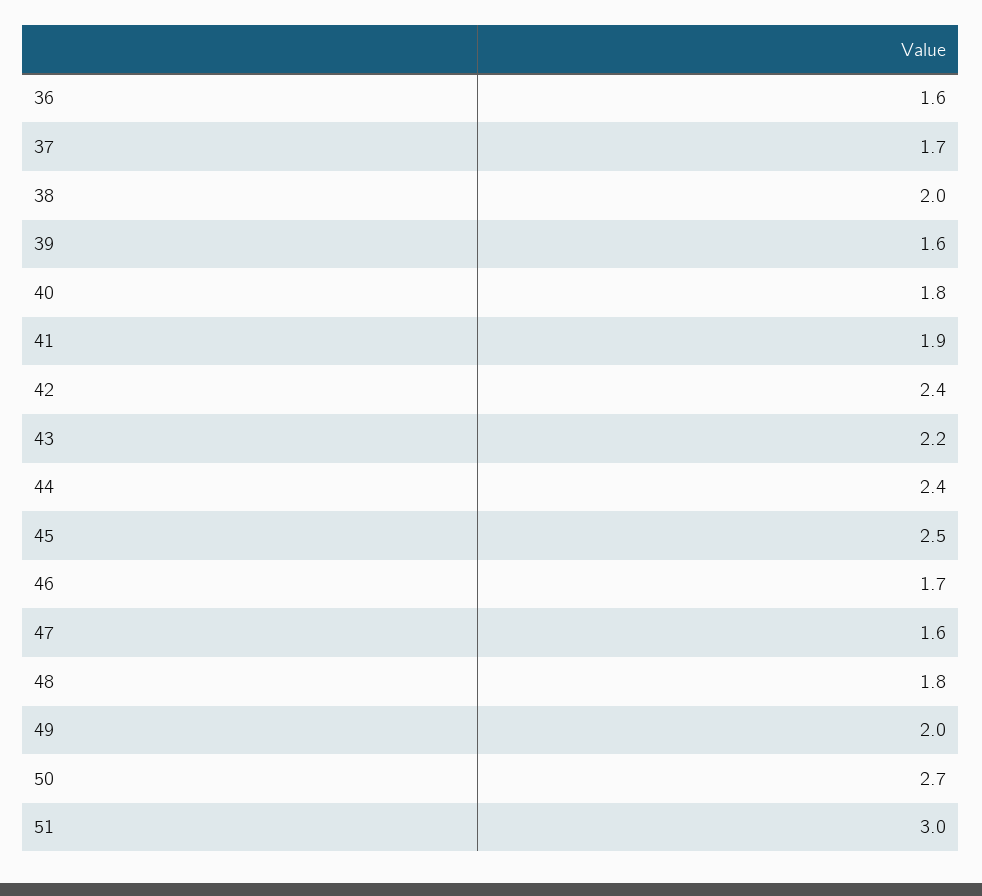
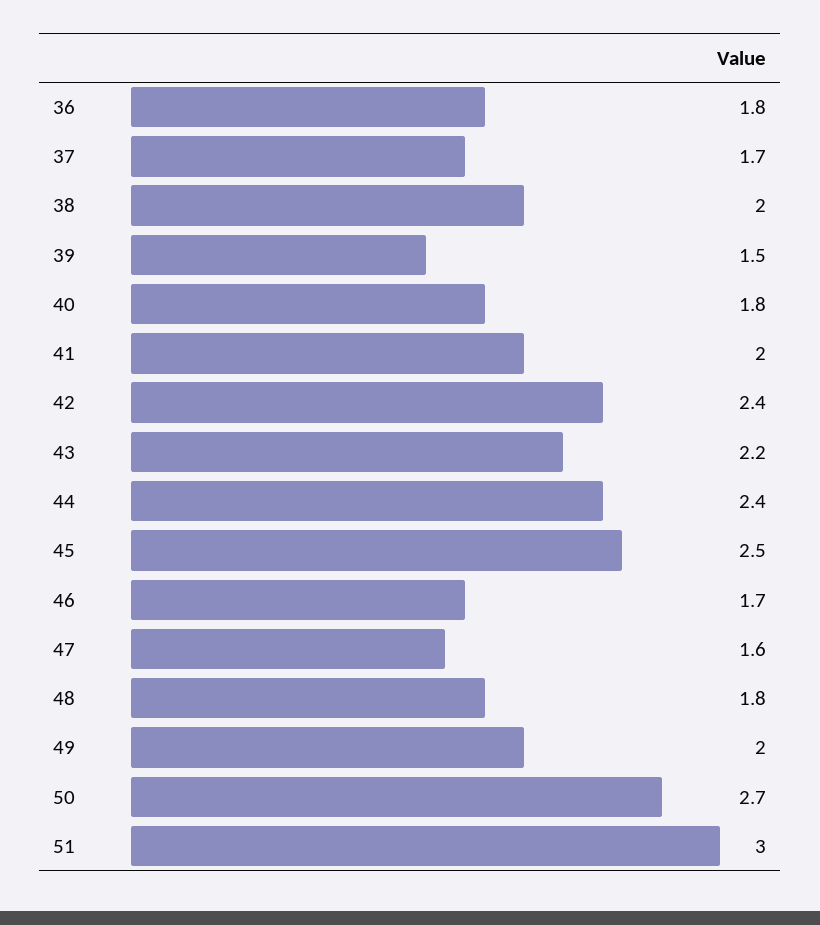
  {
-   "36": 1.6,
+   "36": 1.8,
    "37": 1.7,
    "38": 2,
-   "39": 1.6,
+   "39": 1.5,
    "40": 1.8,
-   "41": 1.9,
+   "41": 2,
    "42": 2.4,
    "43": 2.2,
    "44": 2.4,
    "45": 2.5,
    "46": 1.7,
    "47": 1.6,
    "48": 1.8,
    "49": 2,
    "50": 2.7,
    "51": 3
  }

